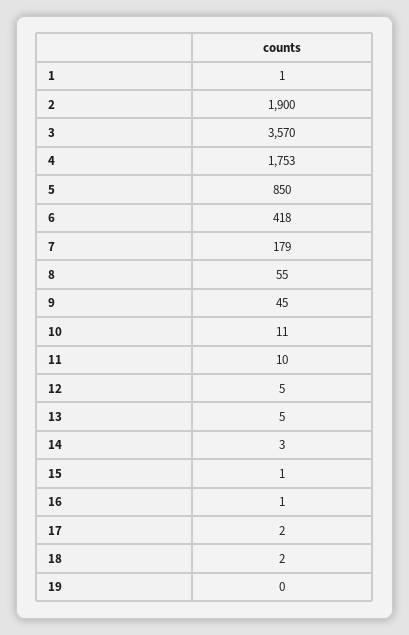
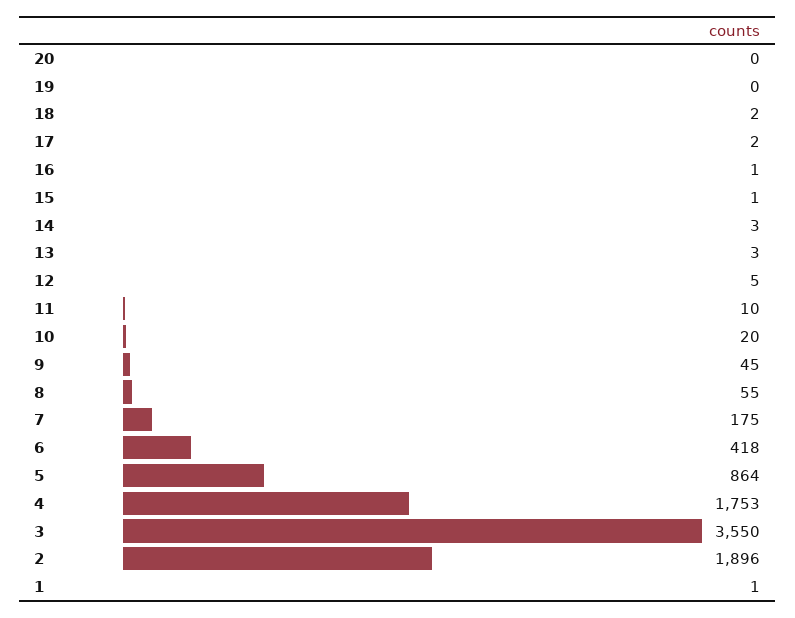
  {
    "1": 1,
-   "2": 1900,
+   "2": 1896,
-   "3": 3570,
+   "3": 3550,
    "4": 1753,
-   "5": 850,
+   "5": 864,
    "6": 418,
-   "7": 179,
+   "7": 175,
    "8": 55,
    "9": 45,
-   "10": 11,
+   "10": 20,
    "11": 10,
    "12": 5,
-   "13": 5,
+   "13": 3,
    "14": 3,
    "15": 1,
    "16": 1,
    "17": 2,
    "18": 2,
-   "19": 0
+   "19": 0,
+   "20": 0
  }

